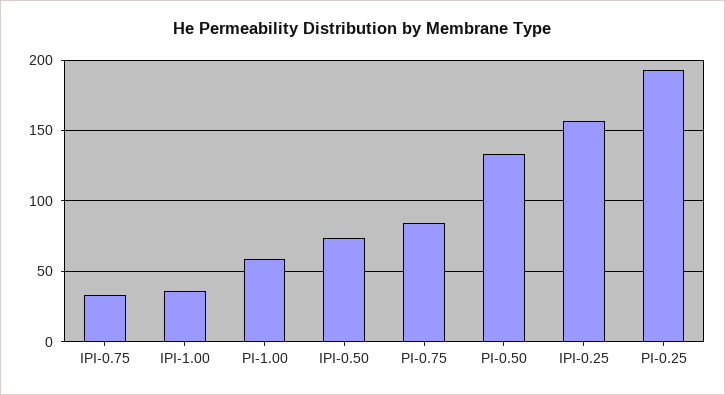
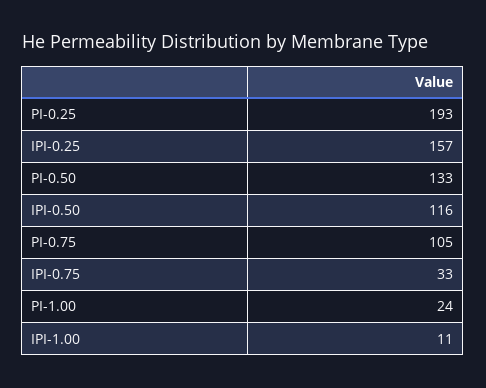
  {
    "IPI-0.75": 33,
-   "IPI-1.00": 35,
+   "IPI-1.00": 11,
-   "PI-1.00": 60,
+   "PI-1.00": 24,
-   "IPI-0.50": 75,
+   "IPI-0.50": 116,
-   "PI-0.75": 85,
+   "PI-0.75": 105,
    "PI-0.50": 133,
    "IPI-0.25": 157,
    "PI-0.25": 193
  }

